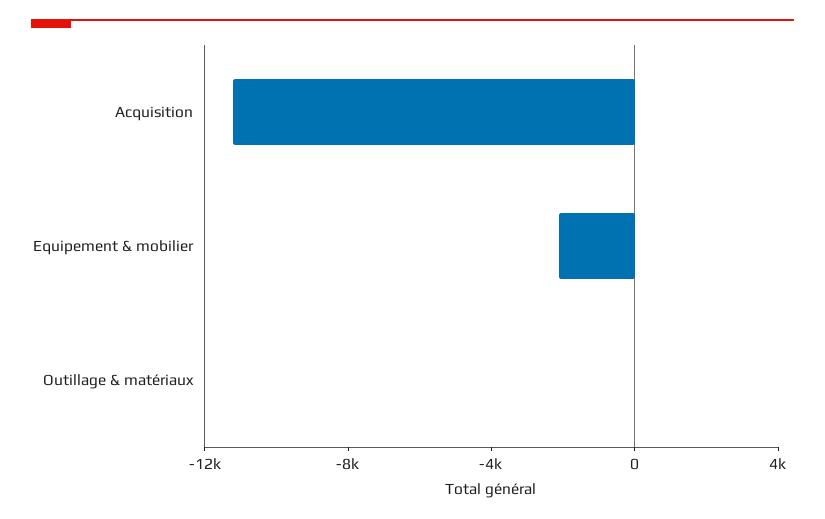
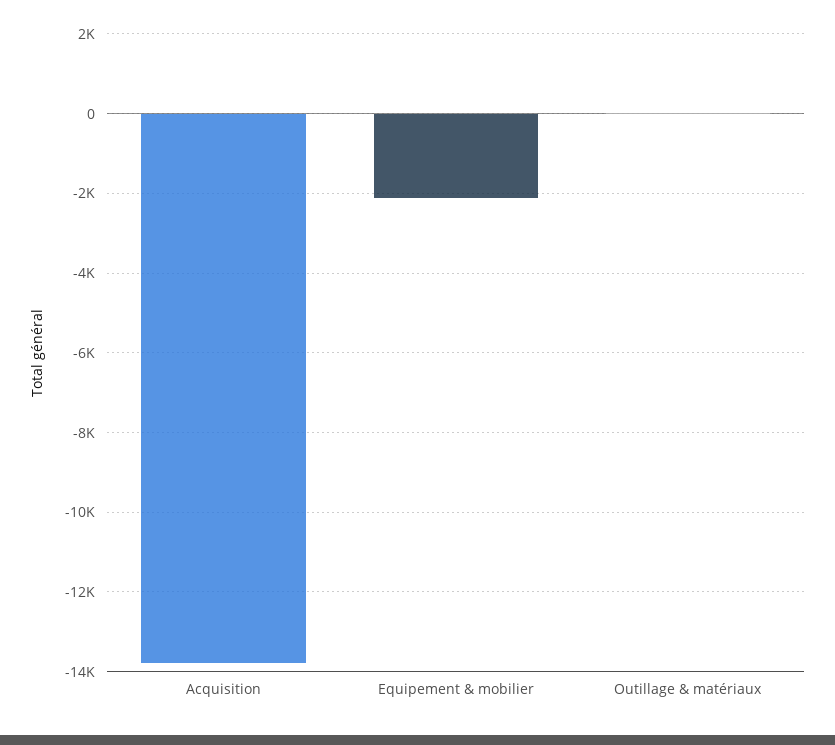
  {
-   "Acquisition": -11000,
+   "Acquisition": -13800,
    "Equipement & mobilier": -2200,
    "Outillage & matériaux": 0
  }

